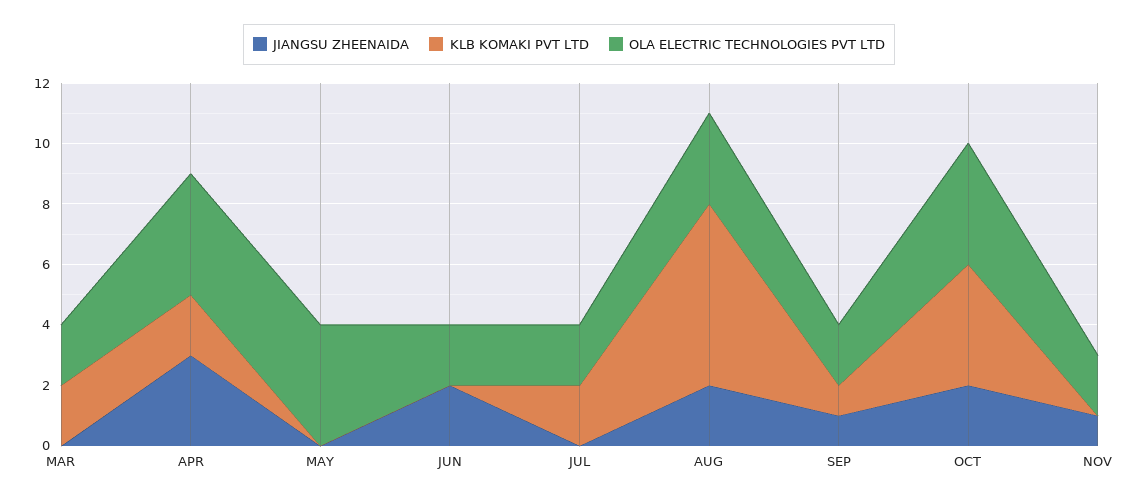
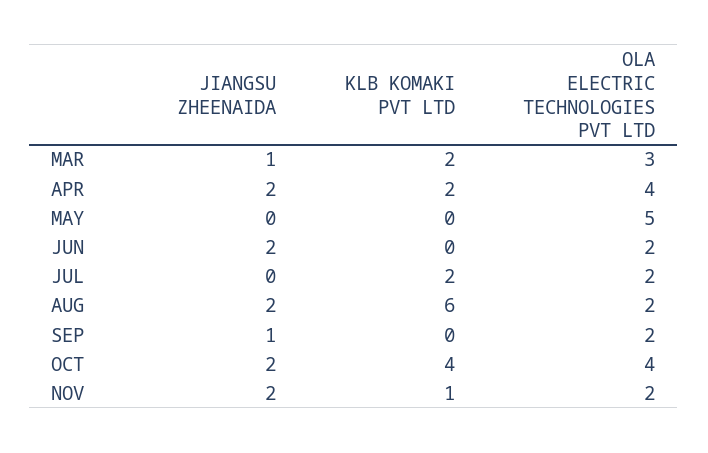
  {
    "JIANGSU ZHEENAIDA": {
-     "MAR": 0,
+     "MAR": 1,
-     "APR": 3,
+     "APR": 2,
      "MAY": 0,
      "JUN": 2,
      "JUL": 0,
      "AUG": 2,
      "SEP": 1,
      "OCT": 2,
-     "NOV": 1
+     "NOV": 2
    },
    "KLB KOMAKI PVT LTD": {
      "MAR": 2,
      "APR": 2,
      "MAY": 0,
      "JUN": 0,
      "JUL": 2,
      "AUG": 6,
-     "SEP": 1,
+     "SEP": 0,
      "OCT": 4,
-     "NOV": 0
+     "NOV": 1
    },
    "OLA ELECTRIC TECHNOLOGIES PVT LTD": {
-     "MAR": 2,
+     "MAR": 3,
      "APR": 4,
-     "MAY": 4,
+     "MAY": 5,
      "JUN": 2,
      "JUL": 2,
-     "AUG": 3,
+     "AUG": 2,
      "SEP": 2,
      "OCT": 4,
      "NOV": 2
    }
  }

